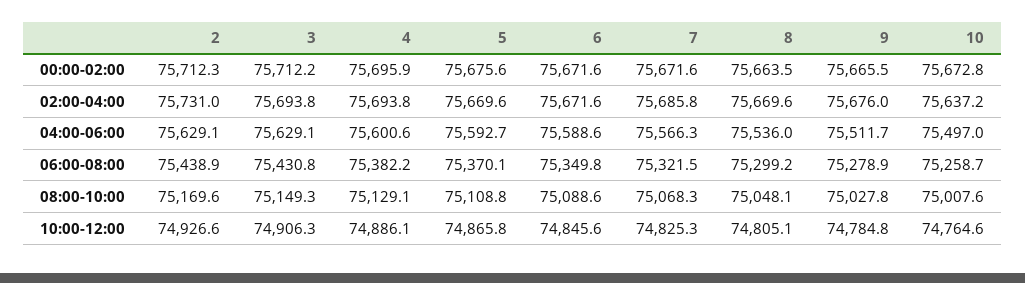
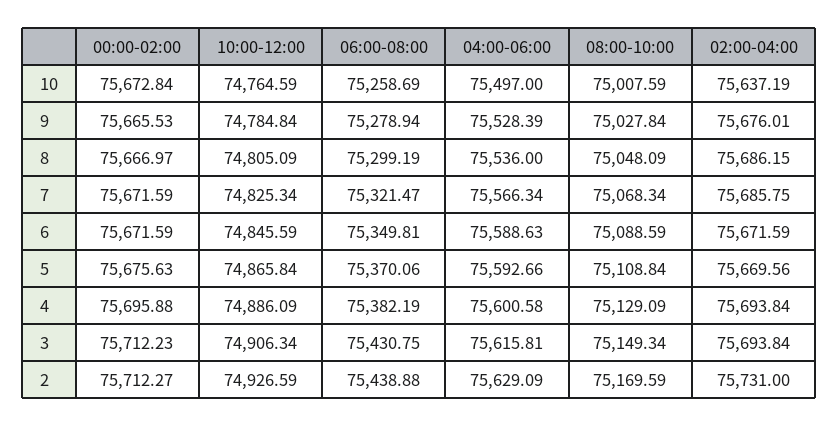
  {
    "2": {
      "00:00-02:00": 75712.27,
      "02:00-04:00": 75731,
      "04:00-06:00": 75629.09,
      "06:00-08:00": 75438.88,
      "08:00-10:00": 75169.59,
      "10:00-12:00": 74926.59
    },
    "3": {
      "00:00-02:00": 75712.23,
      "02:00-04:00": 75693.84,
-     "04:00-06:00": 75629.1,
+     "04:00-06:00": 75615.81,
      "06:00-08:00": 75430.75,
      "08:00-10:00": 75149.34,
      "10:00-12:00": 74906.34
    },
    "4": {
      "00:00-02:00": 75695.88,
      "02:00-04:00": 75693.84,
      "04:00-06:00": 75600.58,
      "06:00-08:00": 75382.19,
      "08:00-10:00": 75129.09,
      "10:00-12:00": 74886.09
    },
    "5": {
      "00:00-02:00": 75675.63,
      "02:00-04:00": 75669.56,
      "04:00-06:00": 75592.66,
      "06:00-08:00": 75370.06,
      "08:00-10:00": 75108.84,
      "10:00-12:00": 74865.84
    },
    "6": {
      "00:00-02:00": 75671.59,
      "02:00-04:00": 75671.59,
      "04:00-06:00": 75588.63,
      "06:00-08:00": 75349.81,
      "08:00-10:00": 75088.59,
      "10:00-12:00": 74845.59
    },
    "7": {
      "00:00-02:00": 75671.59,
      "02:00-04:00": 75685.75,
      "04:00-06:00": 75566.34,
      "06:00-08:00": 75321.47,
      "08:00-10:00": 75068.34,
      "10:00-12:00": 74825.34
    },
    "8": {
-     "00:00-02:00": 75663.5,
+     "00:00-02:00": 75666.97,
-     "02:00-04:00": 75669.6,
+     "02:00-04:00": 75686.15,
      "04:00-06:00": 75536,
      "06:00-08:00": 75299.19,
      "08:00-10:00": 75048.09,
      "10:00-12:00": 74805.09
    },
    "9": {
      "00:00-02:00": 75665.53,
      "02:00-04:00": 75676.01,
-     "04:00-06:00": 75511.7,
+     "04:00-06:00": 75528.39,
      "06:00-08:00": 75278.94,
      "08:00-10:00": 75027.84,
      "10:00-12:00": 74784.84
    },
    "10": {
      "00:00-02:00": 75672.84,
      "02:00-04:00": 75637.19,
      "04:00-06:00": 75497,
      "06:00-08:00": 75258.69,
      "08:00-10:00": 75007.59,
      "10:00-12:00": 74764.59
    }
  }

